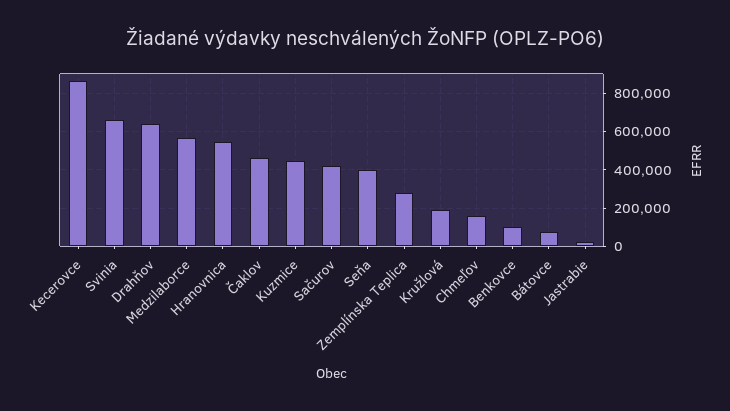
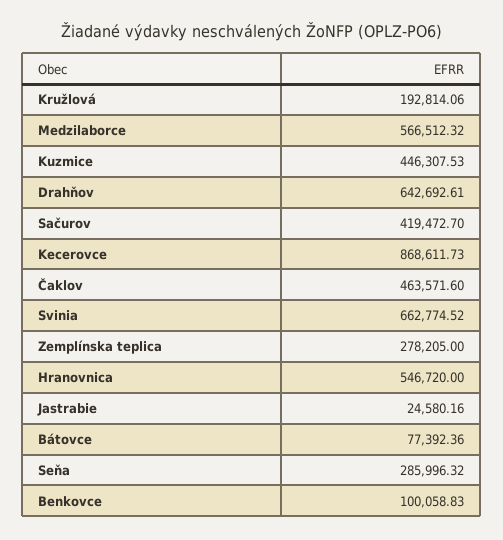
  {
    "Kecerovce": 868611.73,
    "Svinia": 662774.52,
    "Drahňov": 642692.61,
    "Medzilaborce": 566512.32,
    "Hranovnica": 546720,
    "Čaklov": 463571.6,
    "Kuzmice": 446307.53,
    "Sačurov": 419472.7,
-   "Seňa": 400000,
+   "Seňa": 285996.32,
    "Zemplínska Teplica": 278205,
    "Kružlová": 192814.06,
-   "Chmeľov": 150000,
    "Benkovce": 100058.83,
    "Bátovce": 77392.36,
    "Jastrabie": 24580.16
  }

